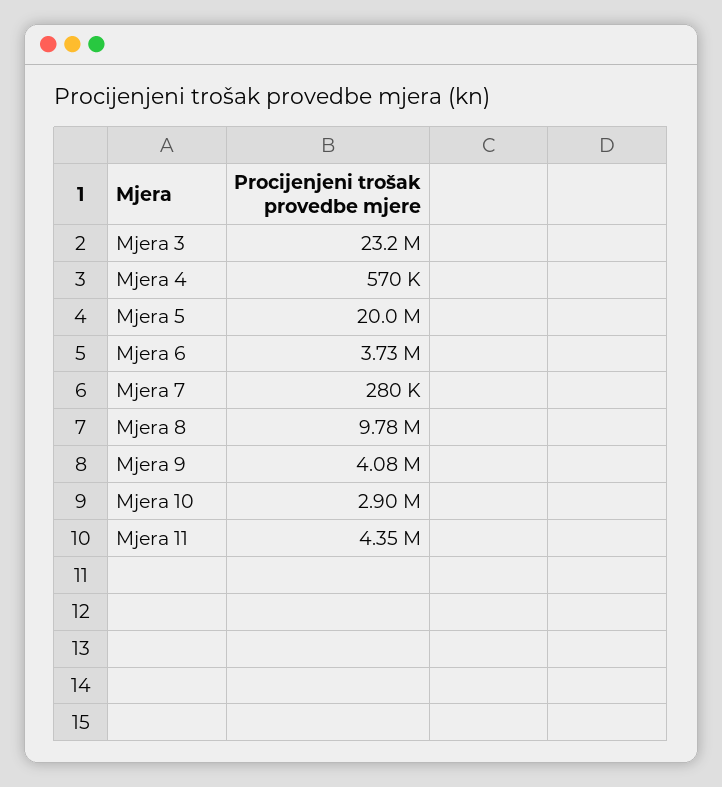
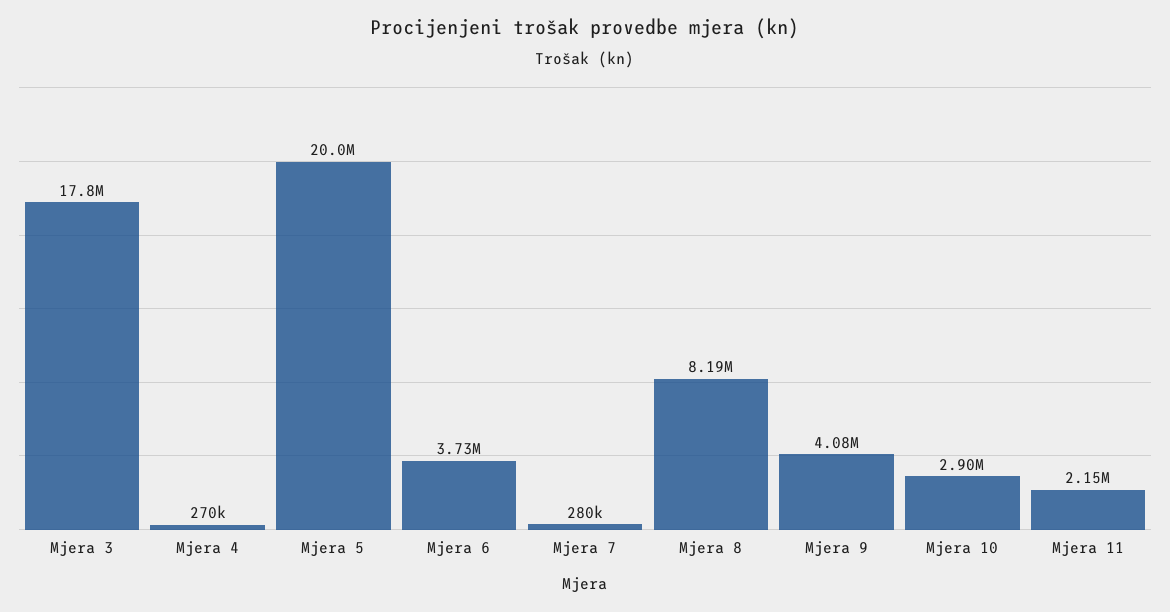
  {
-   "Mjera 3": 23200000,
+   "Mjera 3": 17800000,
-   "Mjera 4": 570000,
+   "Mjera 4": 270000,
    "Mjera 5": 20000000,
    "Mjera 6": 3730000,
    "Mjera 7": 280000,
-   "Mjera 8": 9780000,
+   "Mjera 8": 8190000,
    "Mjera 9": 4080000,
    "Mjera 10": 2900000,
-   "Mjera 11": 4350000
+   "Mjera 11": 2150000
  }

